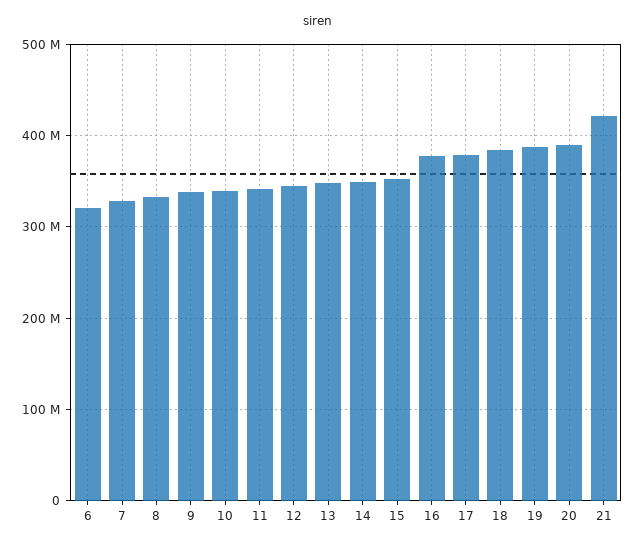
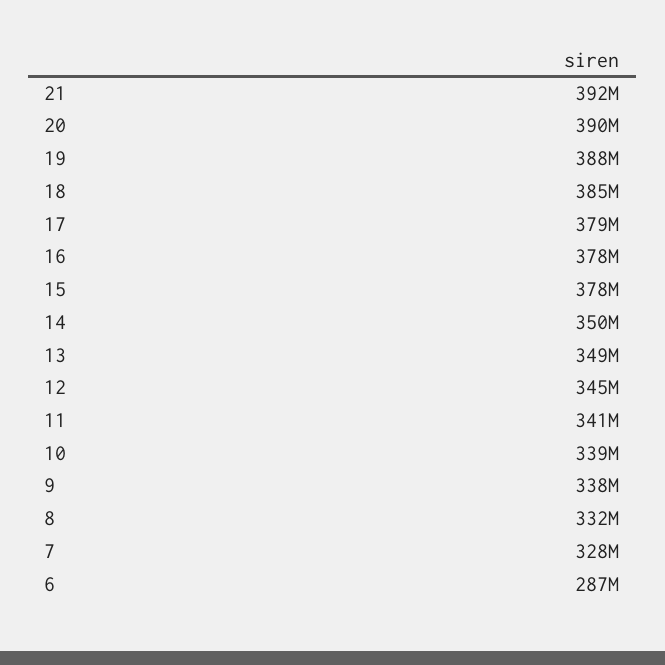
  {
-   "6": 320000000,
+   "6": 287000000,
    "7": 328000000,
    "8": 332000000,
    "9": 338000000,
    "10": 339000000,
    "11": 341000000,
    "12": 345000000,
    "13": 349000000,
    "14": 350000000,
-   "15": 350000000,
+   "15": 378000000,
    "16": 378000000,
    "17": 379000000,
    "18": 385000000,
    "19": 388000000,
    "20": 390000000,
-   "21": 420000000
+   "21": 392000000
  }

